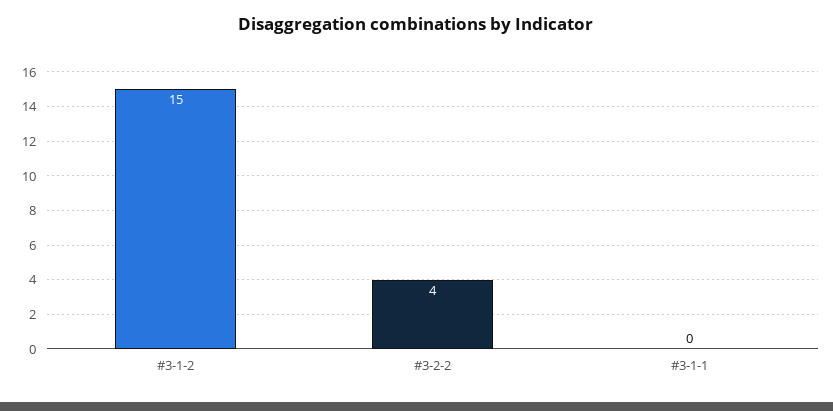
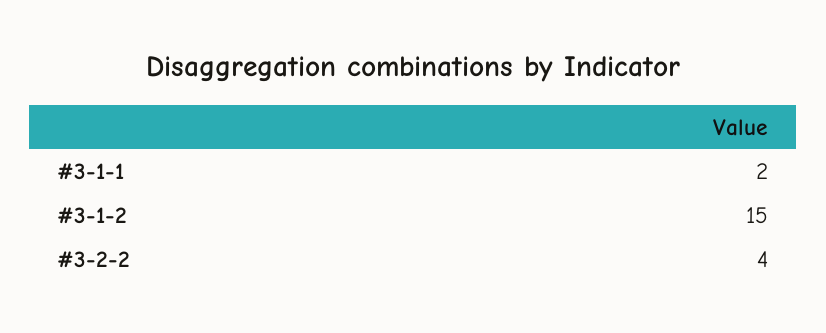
  {
    "#3-1-2": 15,
    "#3-2-2": 4,
-   "#3-1-1": 0
+   "#3-1-1": 2
  }

